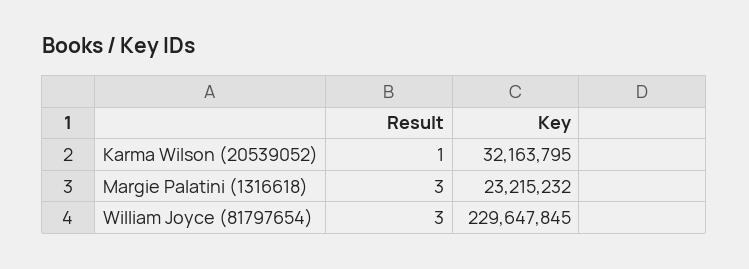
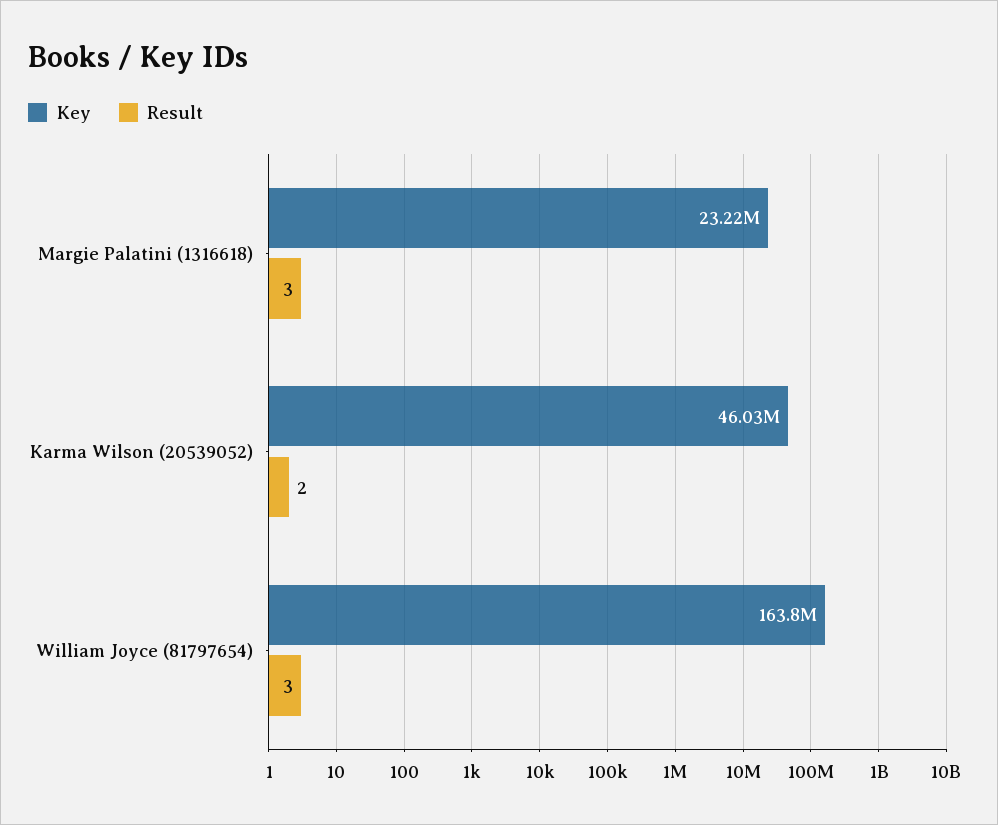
  {
    "Result": {
-     "Karma Wilson (20539052)": 1,
+     "Karma Wilson (20539052)": 2,
      "Margie Palatini (1316618)": 3,
      "William Joyce (81797654)": 3
    },
    "Key": {
-     "Karma Wilson (20539052)": 32163795,
+     "Karma Wilson (20539052)": 46030000,
      "Margie Palatini (1316618)": 23215232,
-     "William Joyce (81797654)": 229647845
+     "William Joyce (81797654)": 163800000
    }
  }

